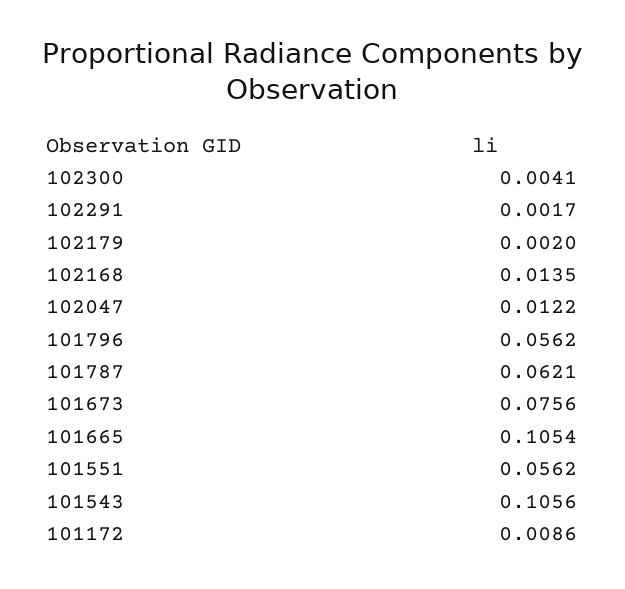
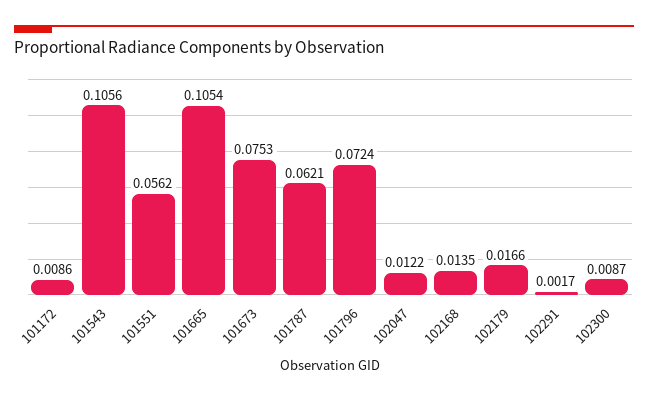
  {
-   "102300": 0.0041,
+   "102300": 0.0087,
    "102291": 0.0017,
-   "102179": 0.002,
+   "102179": 0.0166,
    "102168": 0.0135,
    "102047": 0.0122,
-   "101796": 0.0562,
+   "101796": 0.0724,
    "101787": 0.0621,
-   "101673": 0.0756,
+   "101673": 0.0753,
    "101665": 0.1054,
    "101551": 0.0562,
    "101543": 0.1056,
    "101172": 0.0086
  }

